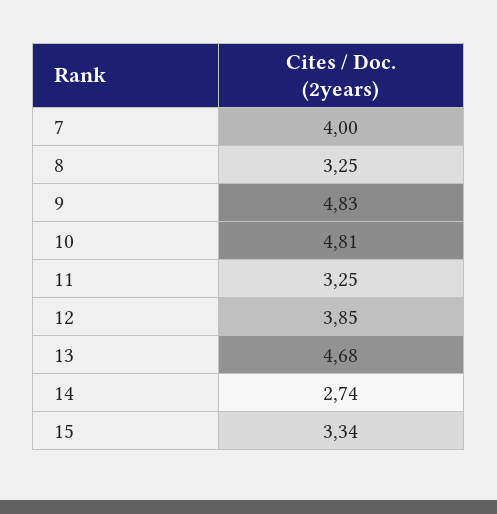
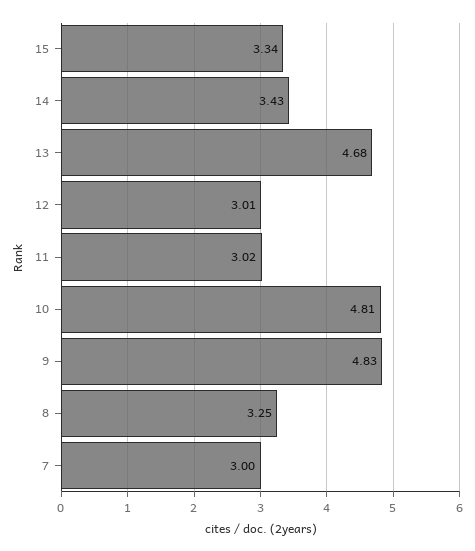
  {
-   "7": 4,
+   "7": 3,
    "8": 3.25,
    "9": 4.83,
    "10": 4.81,
-   "11": 3.25,
+   "11": 3.02,
-   "12": 3.85,
+   "12": 3.01,
    "13": 4.68,
-   "14": 2.74,
+   "14": 3.43,
    "15": 3.34
  }

